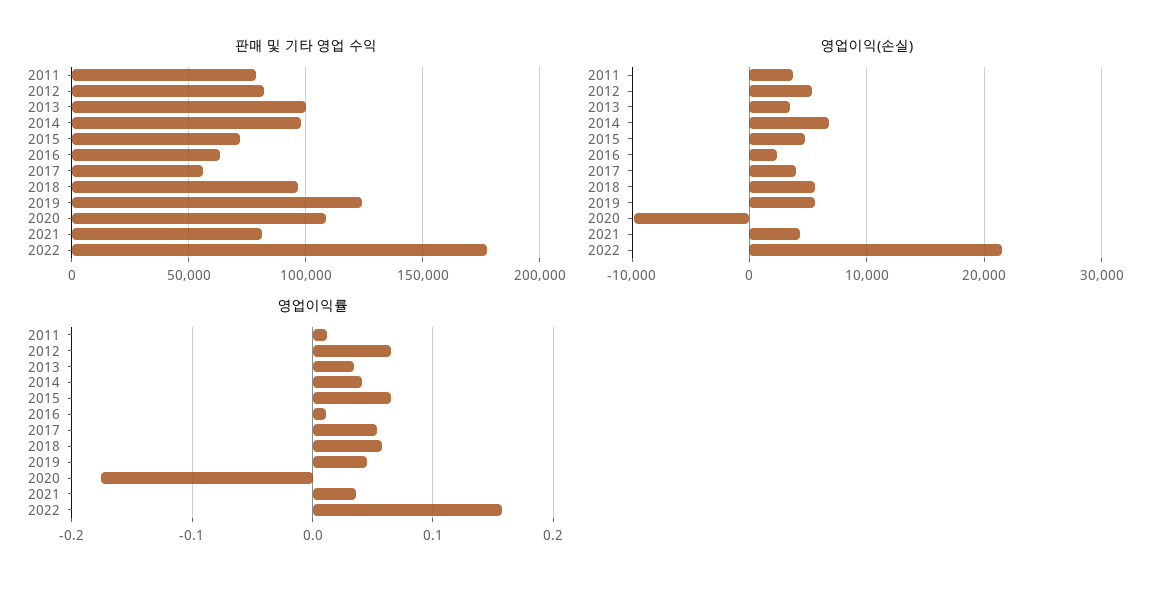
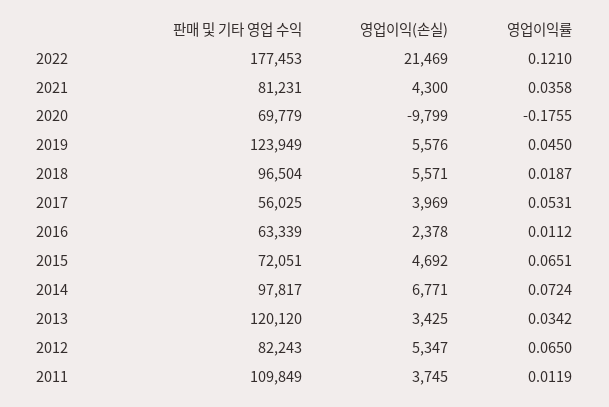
  {
    "판매 및 기타 영업 수익": {
-     "2011": 80000,
+     "2011": 109849,
      "2012": 82243,
-     "2013": 100000,
+     "2013": 120120,
      "2014": 97817,
      "2015": 72051,
      "2016": 63339,
      "2017": 56025,
      "2018": 96504,
      "2019": 123949,
-     "2020": 110000,
+     "2020": 69779,
      "2021": 81231,
      "2022": 177453
    },
    "영업이익(손실)": {
      "2011": 3745,
      "2012": 5347,
      "2013": 3425,
      "2014": 6771,
      "2015": 4692,
      "2016": 2378,
      "2017": 3969,
      "2018": 5571,
      "2019": 5576,
      "2020": -9799,
      "2021": 4300,
      "2022": 21469
    },
    "영업이익률": {
      "2011": 0.0119,
      "2012": 0.065,
      "2013": 0.0342,
-     "2014": 0.04,
+     "2014": 0.0724,
      "2015": 0.0651,
      "2016": 0.0112,
      "2017": 0.0531,
-     "2018": 0.06,
+     "2018": 0.0187,
      "2019": 0.045,
      "2020": -0.1755,
      "2021": 0.0358,
-     "2022": 0.16
+     "2022": 0.121
    }
  }

